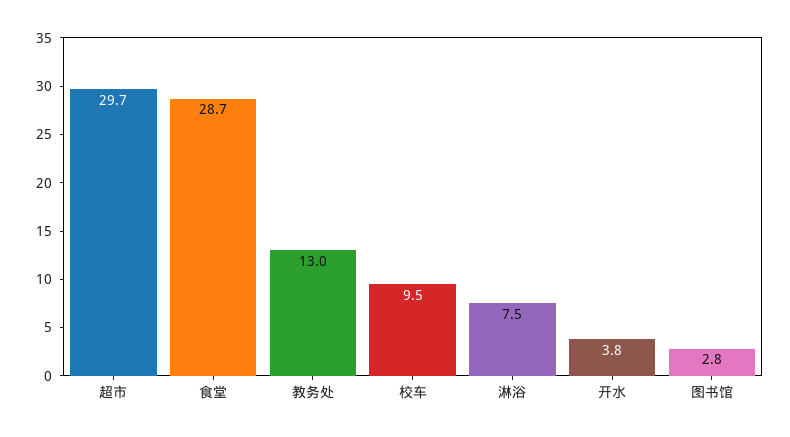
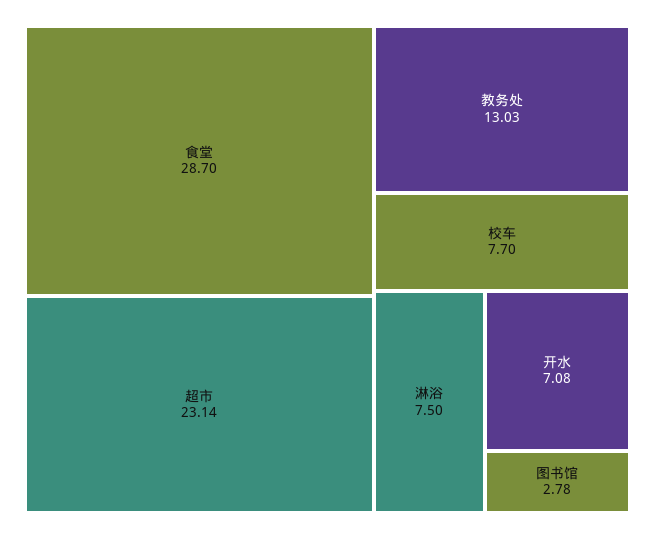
  {
-   "超市": 29.7,
+   "超市": 23.14,
    "食堂": 28.7,
    "教务处": 13.03,
-   "校车": 9.5,
+   "校车": 7.7,
    "淋浴": 7.5,
-   "开水": 3.8,
+   "开水": 7.08,
    "图书馆": 2.78
  }

